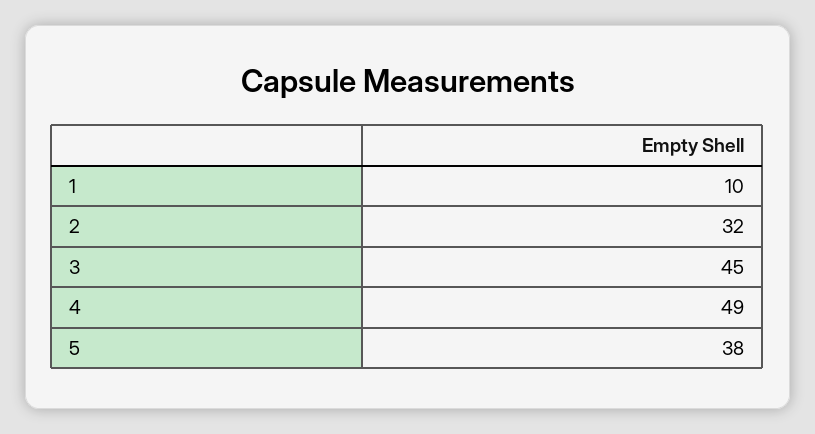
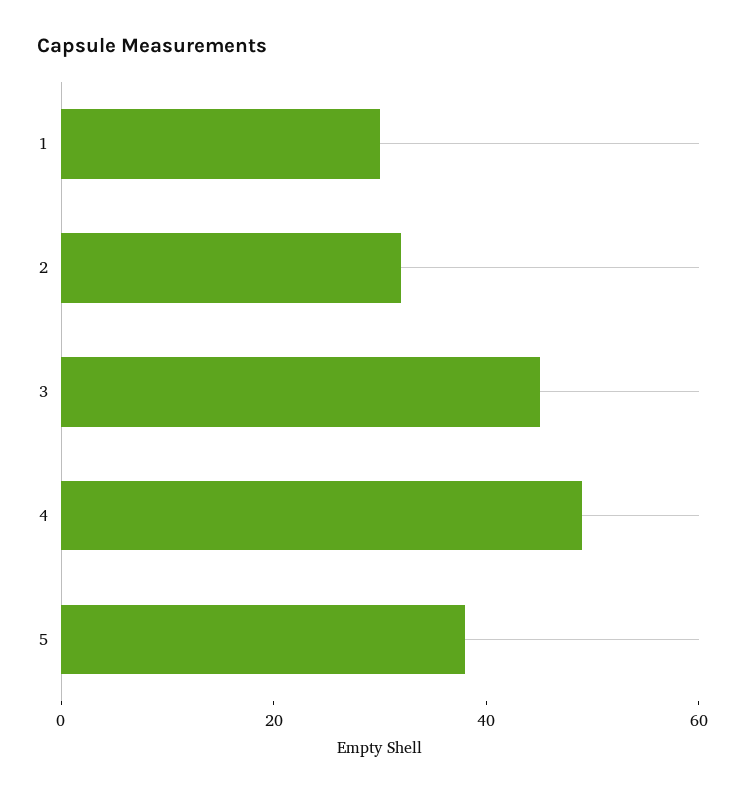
  {
-   "1": 10,
+   "1": 30,
    "2": 32,
    "3": 45,
    "4": 49,
    "5": 38
  }

